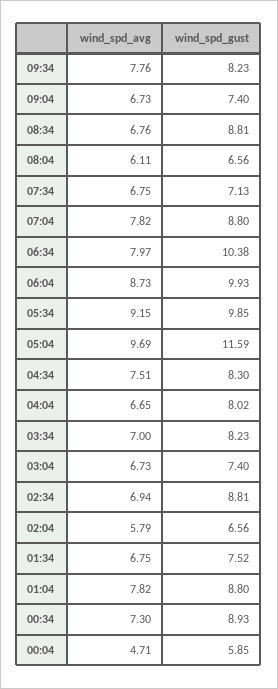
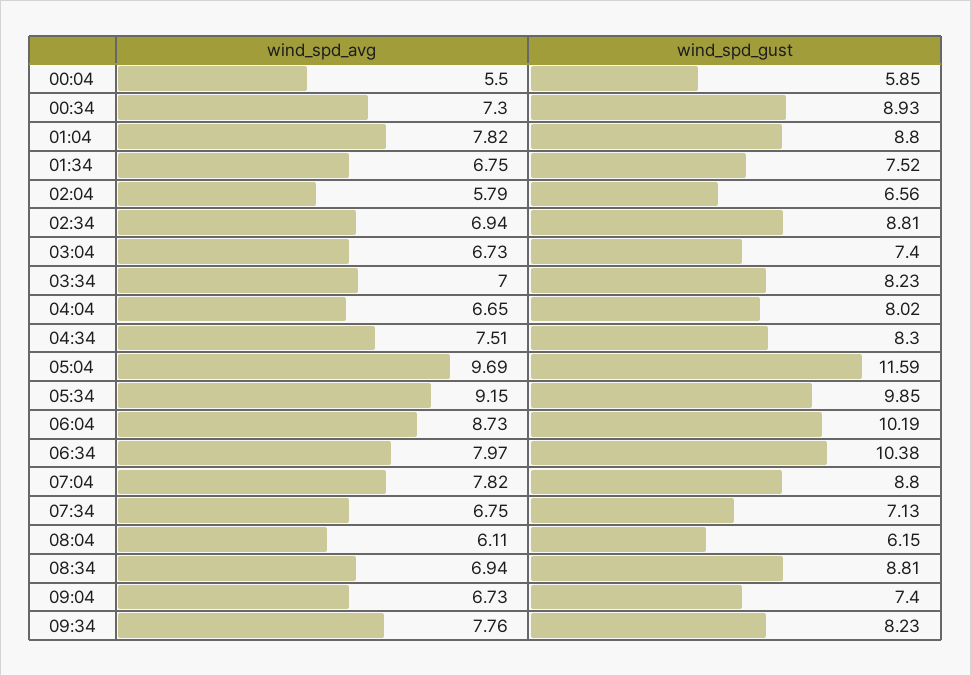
  {
    "wind_spd_avg": {
      "09:34": 7.76,
      "09:04": 6.73,
-     "08:34": 6.76,
+     "08:34": 6.94,
      "08:04": 6.11,
      "07:34": 6.75,
      "07:04": 7.82,
      "06:34": 7.97,
      "06:04": 8.73,
      "05:34": 9.15,
      "05:04": 9.69,
      "04:34": 7.51,
      "04:04": 6.65,
      "03:34": 7,
      "03:04": 6.73,
      "02:34": 6.94,
      "02:04": 5.79,
      "01:34": 6.75,
      "01:04": 7.82,
      "00:34": 7.3,
-     "00:04": 4.71
+     "00:04": 5.5
    },
    "wind_spd_gust": {
      "09:34": 8.23,
      "09:04": 7.4,
      "08:34": 8.81,
-     "08:04": 6.56,
+     "08:04": 6.15,
      "07:34": 7.13,
      "07:04": 8.8,
      "06:34": 10.38,
-     "06:04": 9.93,
+     "06:04": 10.19,
      "05:34": 9.85,
      "05:04": 11.59,
      "04:34": 8.3,
      "04:04": 8.02,
      "03:34": 8.23,
      "03:04": 7.4,
      "02:34": 8.81,
      "02:04": 6.56,
      "01:34": 7.52,
      "01:04": 8.8,
      "00:34": 8.93,
      "00:04": 5.85
    }
  }

